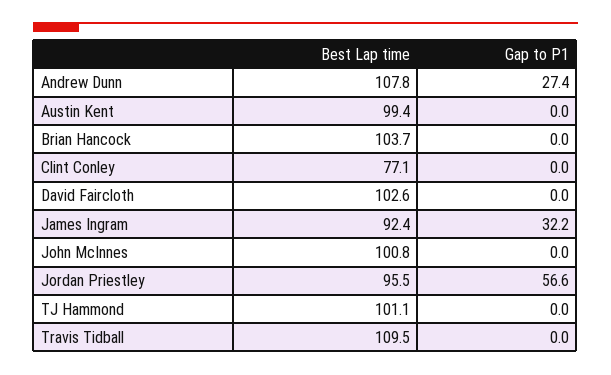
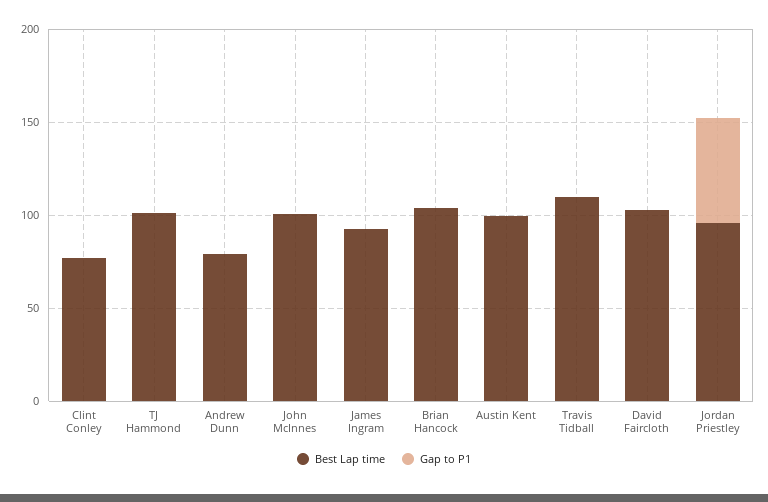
  {
    "Best Lap time": {
-     "Andrew Dunn": 107.8,
+     "Andrew Dunn": 80,
      "Austin Kent": 99.4,
      "Brian Hancock": 103.7,
      "Clint Conley": 77.1,
      "David Faircloth": 102.6,
      "James Ingram": 92.4,
      "John McInnes": 100.8,
      "Jordan Priestley": 95.5,
      "TJ Hammond": 101.1,
      "Travis Tidball": 109.5
    },
    "Gap to P1": {
-     "Andrew Dunn": 27.4,
+     "Andrew Dunn": 0,
      "Austin Kent": 0,
      "Brian Hancock": 0,
      "Clint Conley": 0,
      "David Faircloth": 0,
-     "James Ingram": 32.2,
+     "James Ingram": 0,
      "John McInnes": 0,
      "Jordan Priestley": 56.6,
      "TJ Hammond": 0,
      "Travis Tidball": 0
    }
  }

